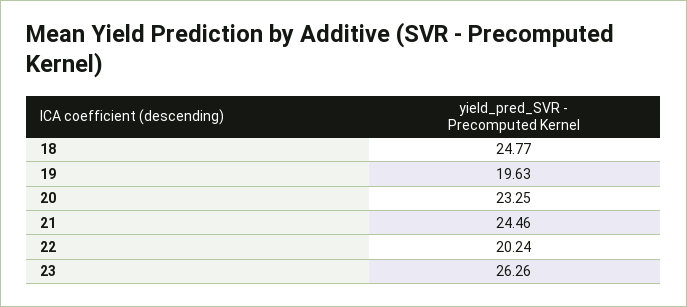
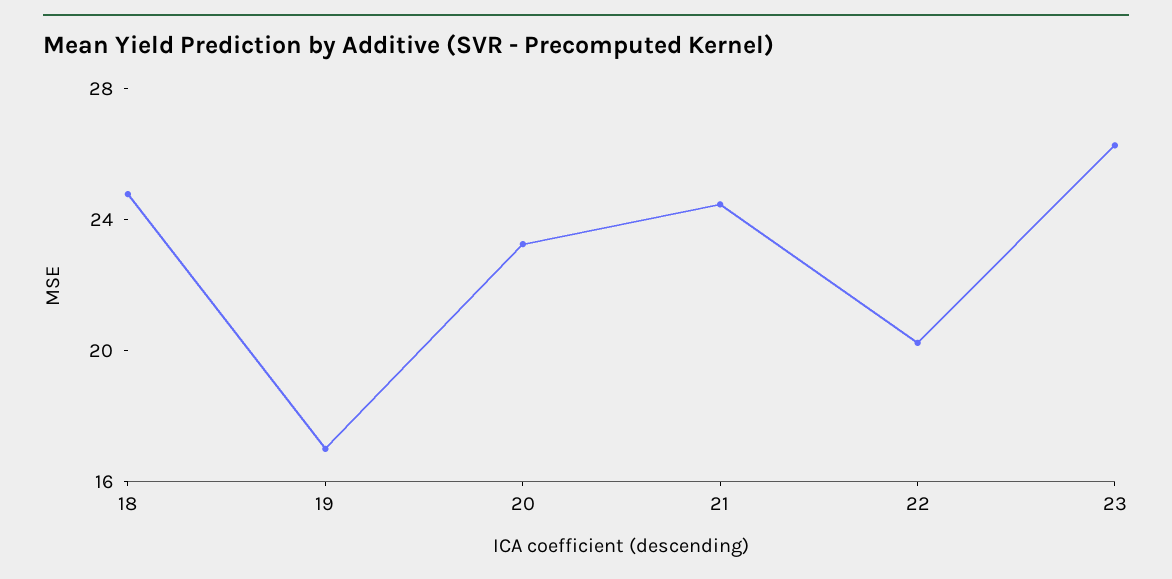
  {
    "18": 24.77,
-   "19": 19.63,
+   "19": 17,
    "20": 23.25,
    "21": 24.46,
    "22": 20.24,
    "23": 26.26
  }

